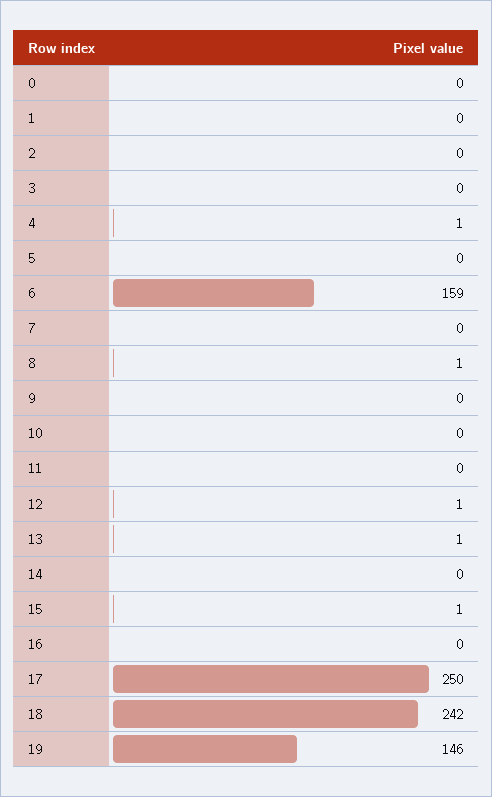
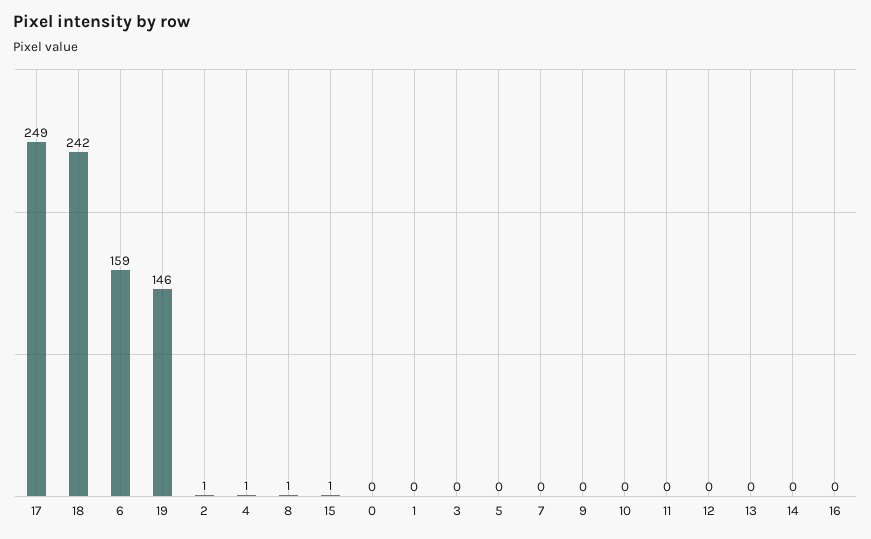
  {
    "0": 0,
    "1": 0,
-   "2": 0,
+   "2": 1,
    "3": 0,
    "4": 1,
    "5": 0,
    "6": 159,
    "7": 0,
    "8": 1,
    "9": 0,
    "10": 0,
    "11": 0,
-   "12": 1,
+   "12": 0,
-   "13": 1,
+   "13": 0,
    "14": 0,
    "15": 1,
    "16": 0,
-   "17": 250,
+   "17": 249,
    "18": 242,
    "19": 146
  }

